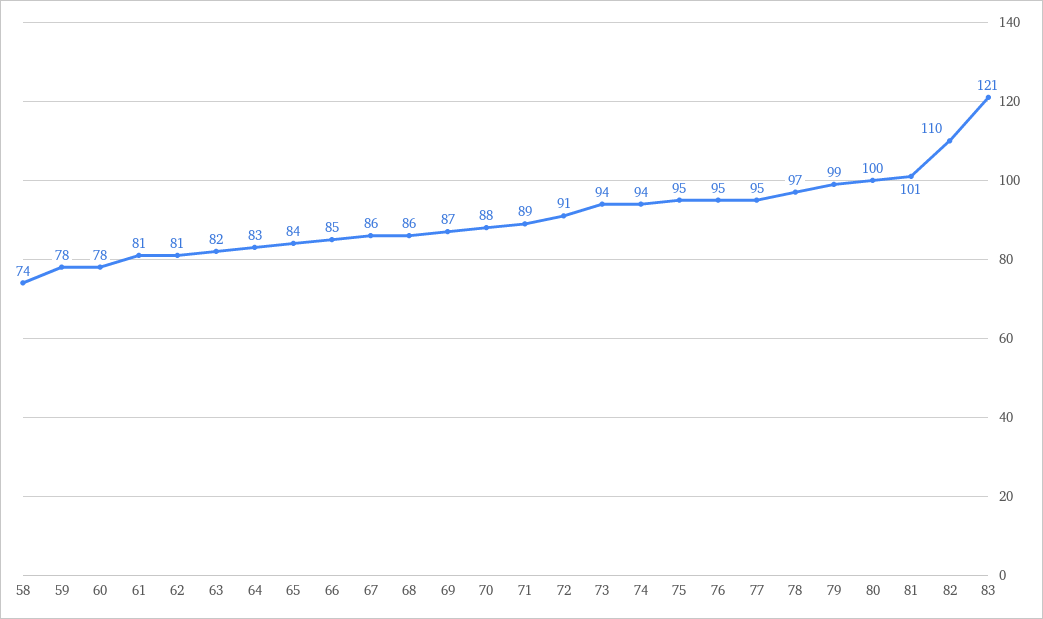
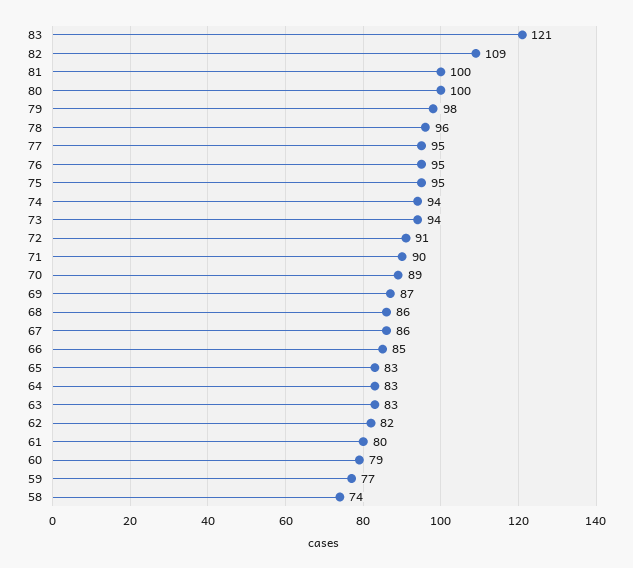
  {
    "58": 74,
-   "59": 78,
+   "59": 77,
-   "60": 78,
+   "60": 79,
-   "61": 81,
+   "61": 80,
-   "62": 81,
+   "62": 82,
-   "63": 82,
+   "63": 83,
    "64": 83,
-   "65": 84,
+   "65": 83,
    "66": 85,
    "67": 86,
    "68": 86,
    "69": 87,
-   "70": 88,
+   "70": 89,
-   "71": 89,
+   "71": 90,
    "72": 91,
    "73": 94,
    "74": 94,
    "75": 95,
    "76": 95,
    "77": 95,
-   "78": 97,
+   "78": 96,
-   "79": 99,
+   "79": 98,
    "80": 100,
-   "81": 101,
+   "81": 100,
-   "82": 110,
+   "82": 109,
    "83": 121
  }

